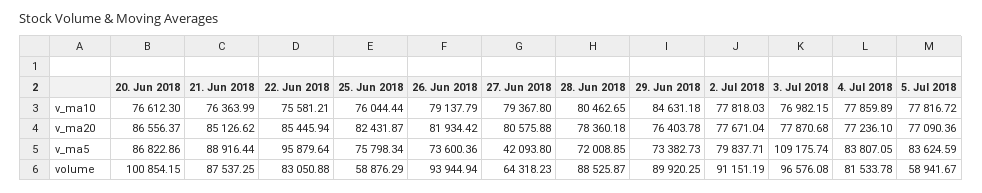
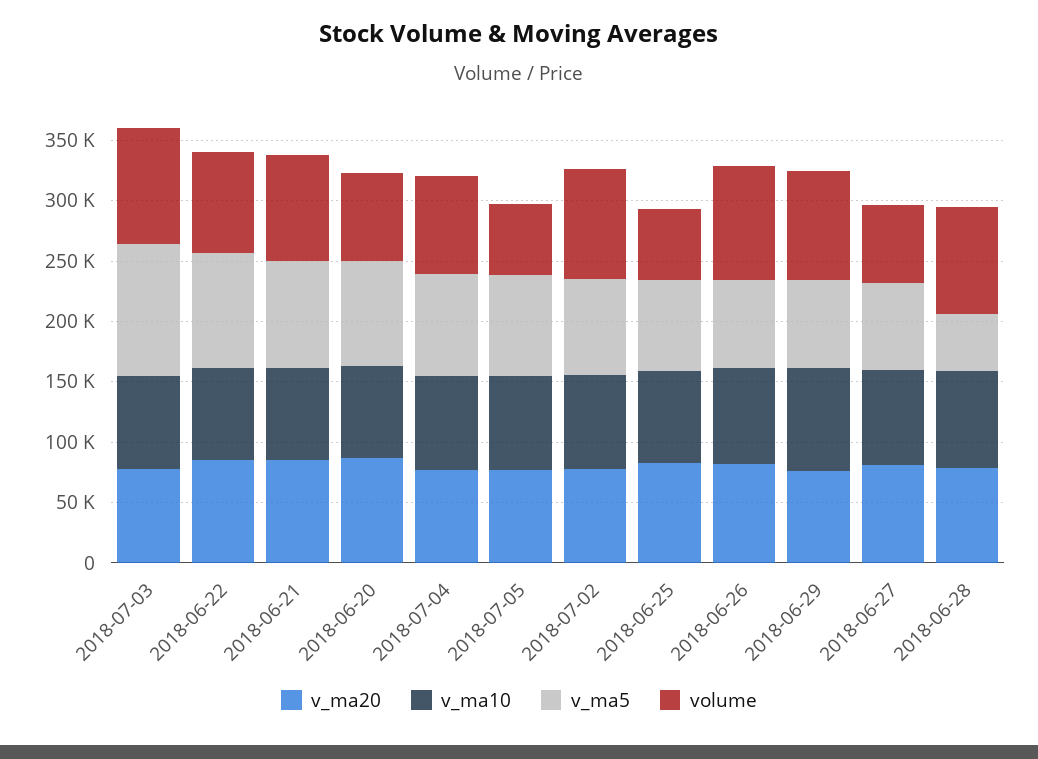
  {
    "v_ma10": {
      "20. Jun 2018": 76612.3,
      "21. Jun 2018": 76363.99,
      "22. Jun 2018": 75581.21,
      "25. Jun 2018": 76044.44,
      "26. Jun 2018": 79137.79,
      "27. Jun 2018": 79367.8,
      "28. Jun 2018": 80462.65,
      "29. Jun 2018": 84631.18,
      "2. Jul 2018": 77818.03,
      "3. Jul 2018": 76982.15,
      "4. Jul 2018": 77859.89,
      "5. Jul 2018": 77816.72
    },
    "v_ma20": {
      "20. Jun 2018": 86556.37,
      "21. Jun 2018": 85126.62,
      "22. Jun 2018": 85445.94,
      "25. Jun 2018": 82431.87,
      "26. Jun 2018": 81934.42,
      "27. Jun 2018": 80575.88,
      "28. Jun 2018": 78360.18,
      "29. Jun 2018": 76403.78,
      "2. Jul 2018": 77671.04,
      "3. Jul 2018": 77870.68,
      "4. Jul 2018": 77236.1,
      "5. Jul 2018": 77090.36
    },
    "v_ma5": {
      "20. Jun 2018": 86822.86,
      "21. Jun 2018": 88916.44,
      "22. Jun 2018": 95879.64,
      "25. Jun 2018": 75798.34,
      "26. Jun 2018": 73600.36,
-     "27. Jun 2018": 42093.8,
+     "27. Jun 2018": 70000,
-     "28. Jun 2018": 72008.85,
+     "28. Jun 2018": 50000,
      "29. Jun 2018": 73382.73,
      "2. Jul 2018": 79837.71,
      "3. Jul 2018": 109175.74,
      "4. Jul 2018": 83807.05,
      "5. Jul 2018": 83624.59
    },
    "volume": {
-     "20. Jun 2018": 100854.15,
+     "20. Jun 2018": 70000,
      "21. Jun 2018": 87537.25,
      "22. Jun 2018": 83050.88,
      "25. Jun 2018": 58876.29,
      "26. Jun 2018": 93944.94,
      "27. Jun 2018": 64318.23,
      "28. Jun 2018": 88525.87,
      "29. Jun 2018": 89920.25,
      "2. Jul 2018": 91151.19,
      "3. Jul 2018": 96576.08,
      "4. Jul 2018": 81533.78,
      "5. Jul 2018": 58941.67
    }
  }

